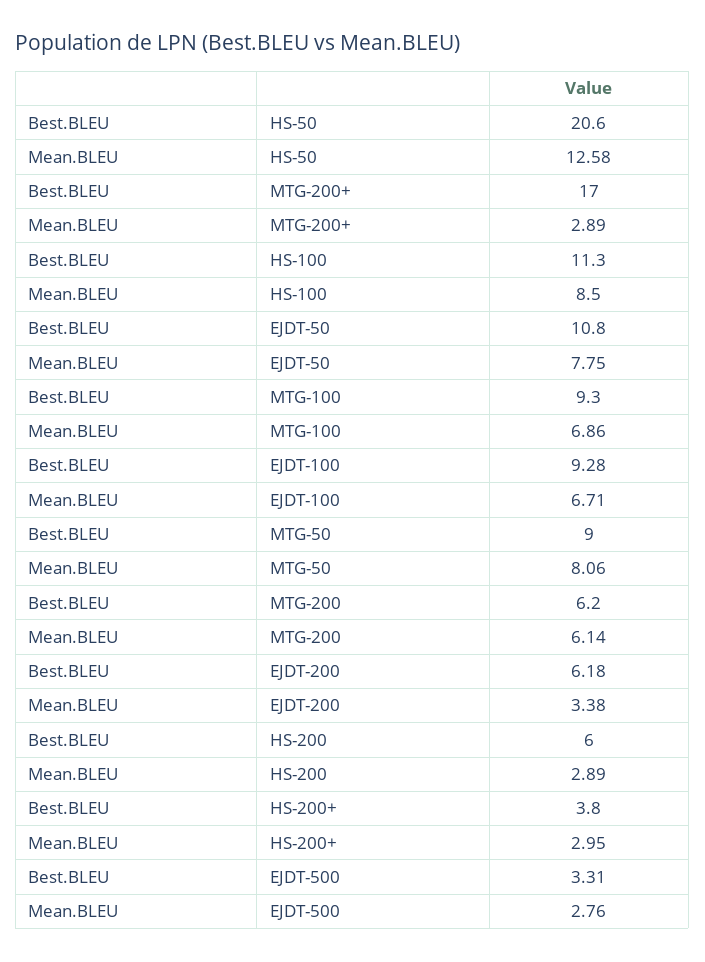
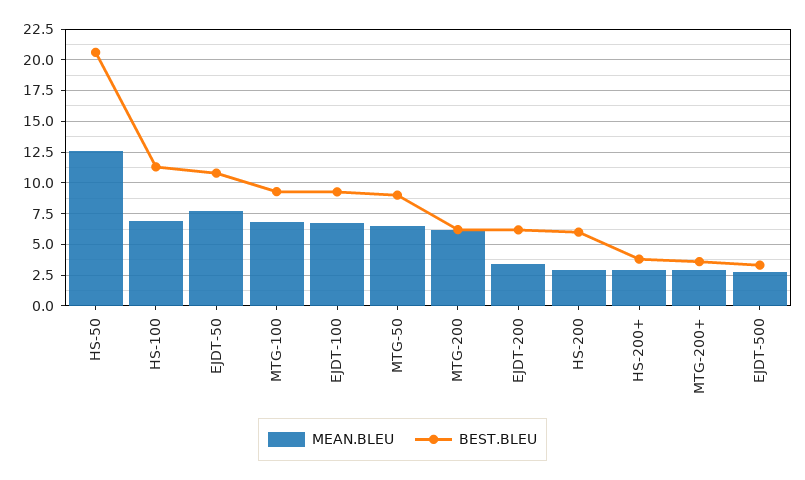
  {
    "Best.BLEU": {
      "HS-50": 20.6,
-     "MTG-200+": 17,
+     "MTG-200+": 3.5,
      "HS-100": 11.3,
      "EJDT-50": 10.8,
      "MTG-100": 9.3,
      "EJDT-100": 9.28,
      "MTG-50": 9,
      "MTG-200": 6.2,
      "EJDT-200": 6.18,
      "HS-200": 6,
      "HS-200+": 3.8,
      "EJDT-500": 3.31
    },
    "Mean.BLEU": {
      "HS-50": 12.58,
      "MTG-200+": 2.89,
-     "HS-100": 8.5,
+     "HS-100": 7,
      "EJDT-50": 7.75,
      "MTG-100": 6.86,
      "EJDT-100": 6.71,
-     "MTG-50": 8.06,
+     "MTG-50": 6.5,
      "MTG-200": 6.14,
      "EJDT-200": 3.38,
      "HS-200": 2.89,
      "HS-200+": 2.95,
      "EJDT-500": 2.76
    }
  }

